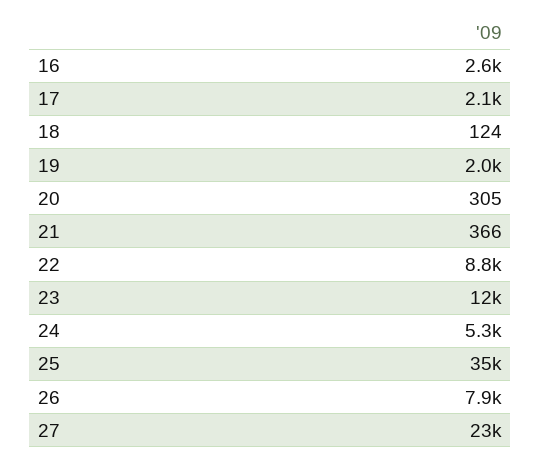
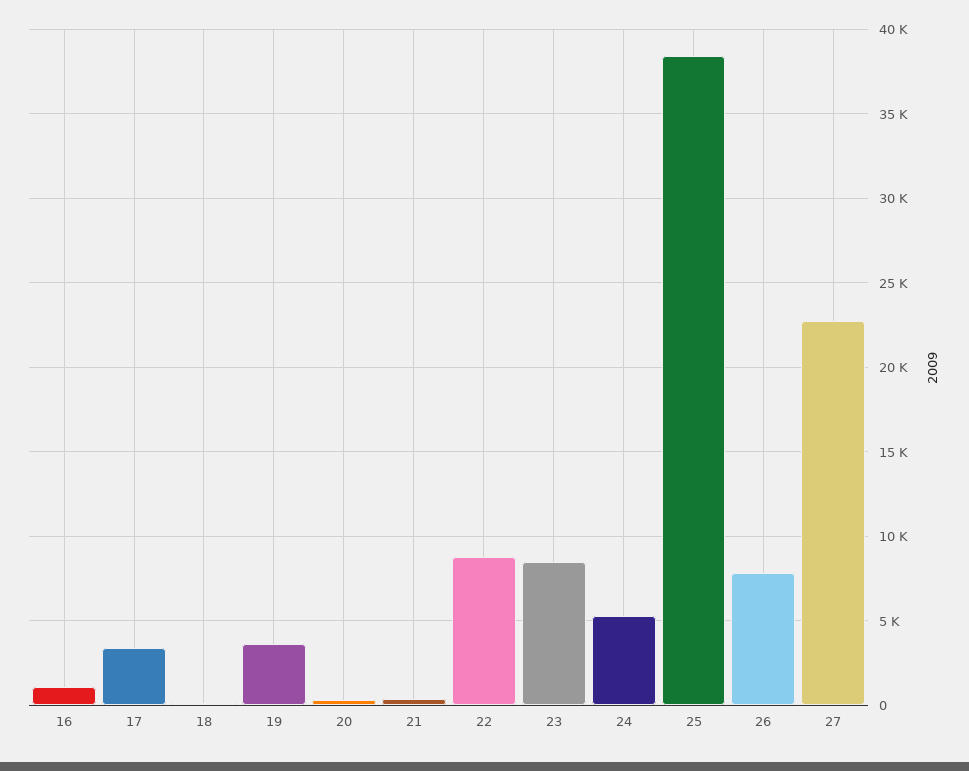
  {
-   "16": 2600,
+   "16": 1000,
-   "17": 2100,
+   "17": 3500,
    "18": 124,
-   "19": 2000,
+   "19": 3500,
    "20": 305,
    "21": 366,
    "22": 8800,
-   "23": 12000,
+   "23": 8500,
    "24": 5300,
-   "25": 35000,
+   "25": 38500,
    "26": 7900,
    "27": 23000
  }

